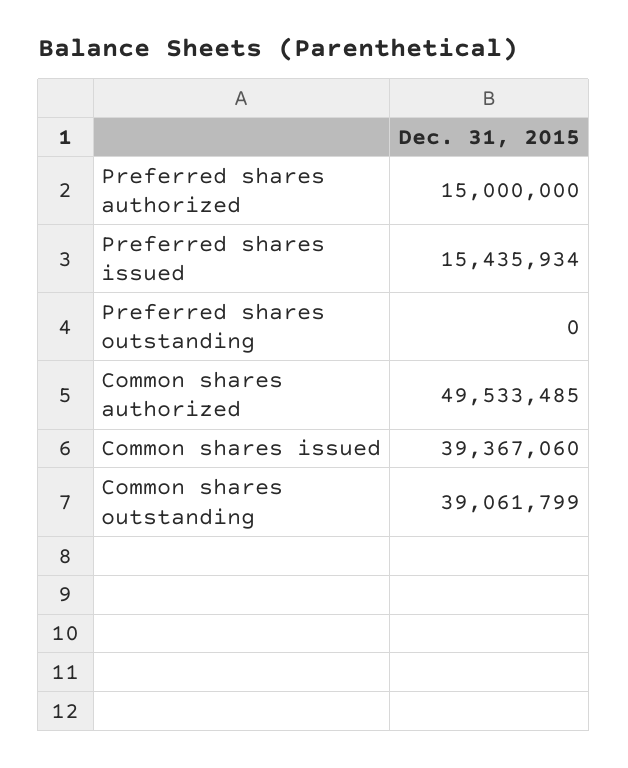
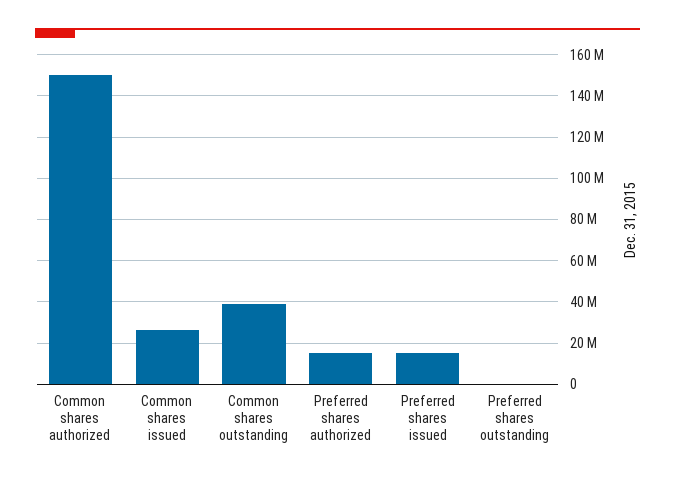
  {
    "Preferred shares authorized": 15000000,
    "Preferred shares issued": 15435934,
    "Preferred shares outstanding": 0,
-   "Common shares authorized": 49533485,
+   "Common shares authorized": 150000000,
-   "Common shares issued": 39367060,
+   "Common shares issued": 25000000,
    "Common shares outstanding": 39061799
  }

